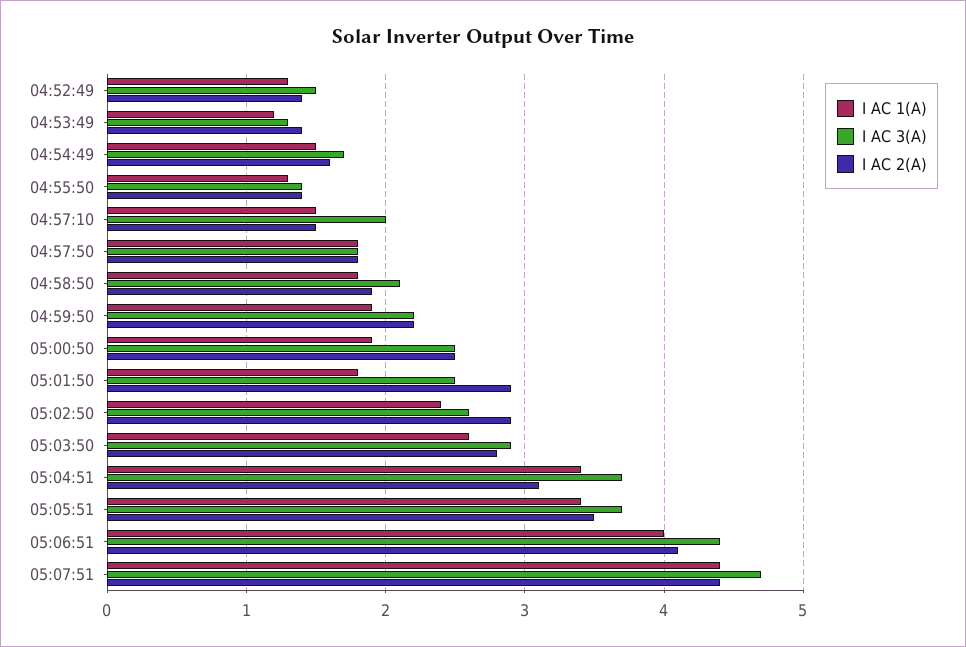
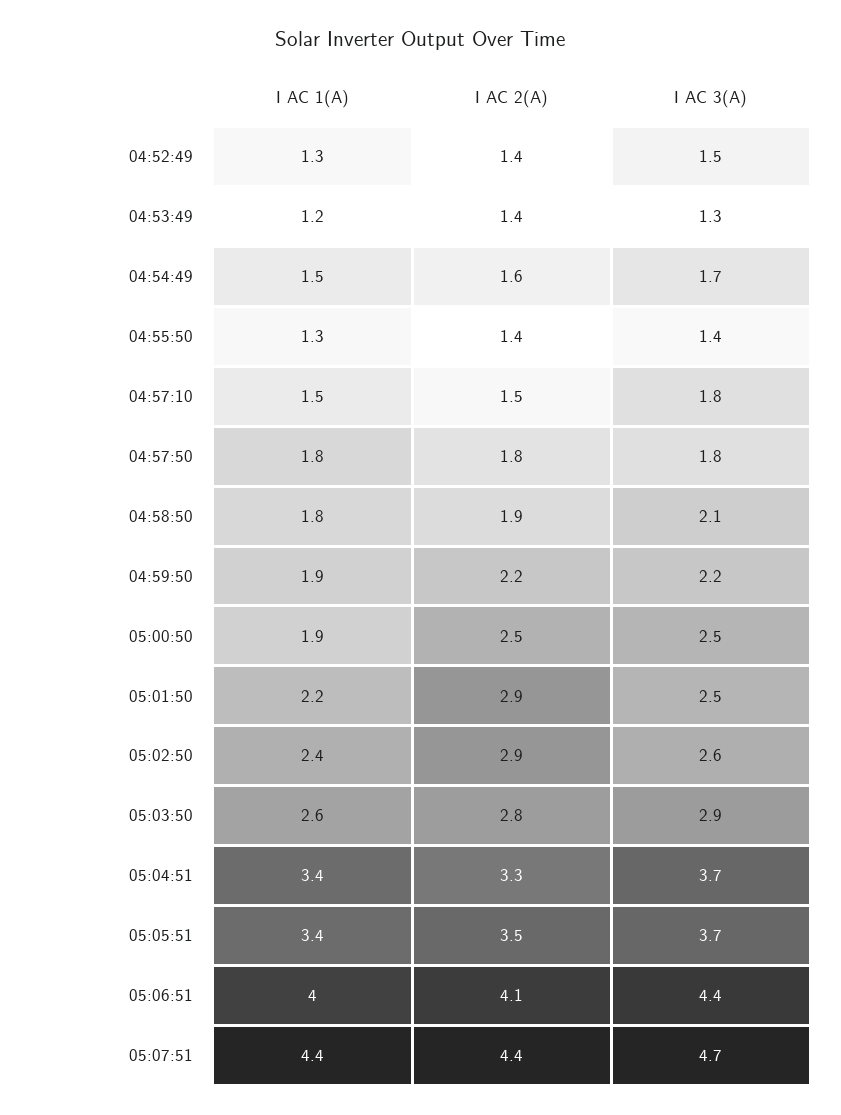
  {
    "I AC 1(A)": {
      "04:52:49": 1.3,
      "04:53:49": 1.2,
      "04:54:49": 1.5,
      "04:55:50": 1.3,
      "04:57:10": 1.5,
      "04:57:50": 1.8,
      "04:58:50": 1.8,
      "04:59:50": 1.9,
      "05:00:50": 1.9,
-     "05:01:50": 1.8,
+     "05:01:50": 2.2,
      "05:02:50": 2.4,
      "05:03:50": 2.6,
      "05:04:51": 3.4,
      "05:05:51": 3.4,
      "05:06:51": 4,
      "05:07:51": 4.4
    },
    "I AC 3(A)": {
      "04:52:49": 1.5,
      "04:53:49": 1.3,
      "04:54:49": 1.7,
      "04:55:50": 1.4,
-     "04:57:10": 2,
+     "04:57:10": 1.8,
      "04:57:50": 1.8,
      "04:58:50": 2.1,
      "04:59:50": 2.2,
      "05:00:50": 2.5,
      "05:01:50": 2.5,
      "05:02:50": 2.6,
      "05:03:50": 2.9,
      "05:04:51": 3.7,
      "05:05:51": 3.7,
      "05:06:51": 4.4,
      "05:07:51": 4.7
    },
    "I AC 2(A)": {
      "04:52:49": 1.4,
      "04:53:49": 1.4,
      "04:54:49": 1.6,
      "04:55:50": 1.4,
      "04:57:10": 1.5,
      "04:57:50": 1.8,
      "04:58:50": 1.9,
      "04:59:50": 2.2,
      "05:00:50": 2.5,
      "05:01:50": 2.9,
      "05:02:50": 2.9,
      "05:03:50": 2.8,
-     "05:04:51": 3.1,
+     "05:04:51": 3.3,
      "05:05:51": 3.5,
      "05:06:51": 4.1,
      "05:07:51": 4.4
    }
  }

